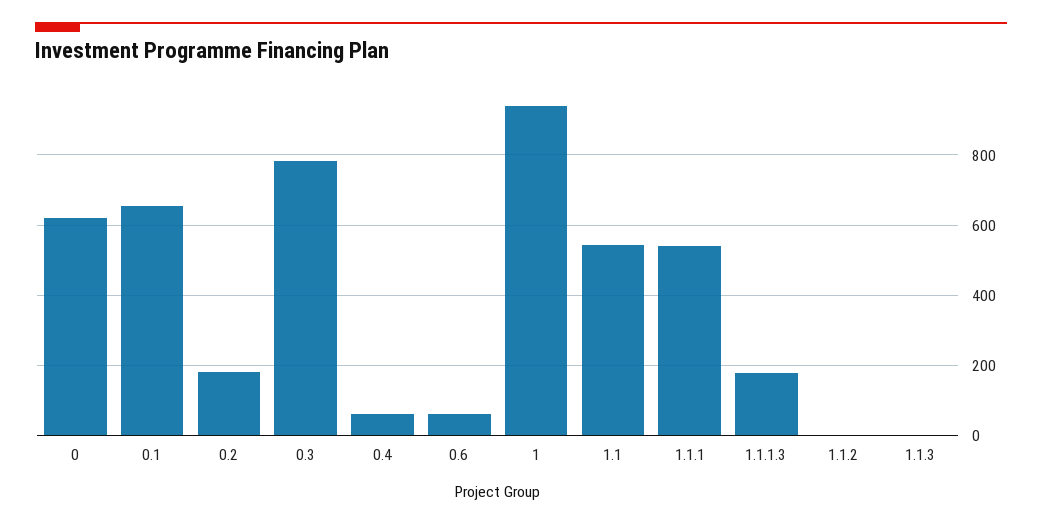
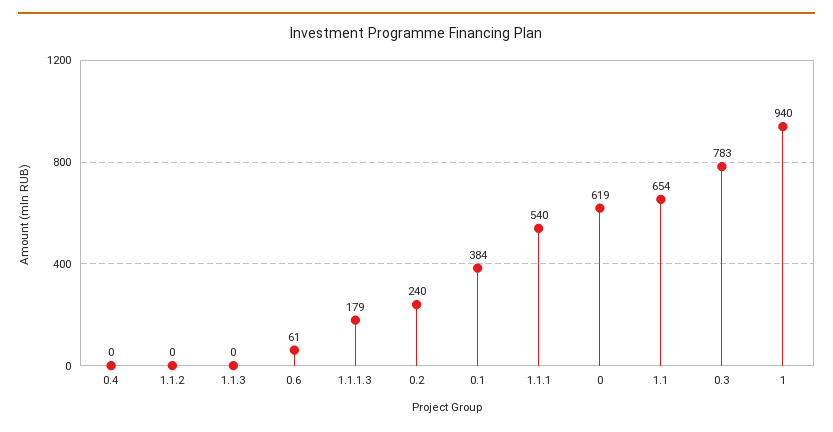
  {
    "0": 619,
-   "0.1": 660,
+   "0.1": 384,
-   "0.2": 180,
+   "0.2": 240,
    "0.3": 783,
-   "0.4": 60,
+   "0.4": 0,
    "0.6": 61,
    "1": 940,
-   "1.1": 540,
+   "1.1": 654,
    "1.1.1": 540,
    "1.1.1.3": 179,
    "1.1.2": 0,
    "1.1.3": 0
  }

